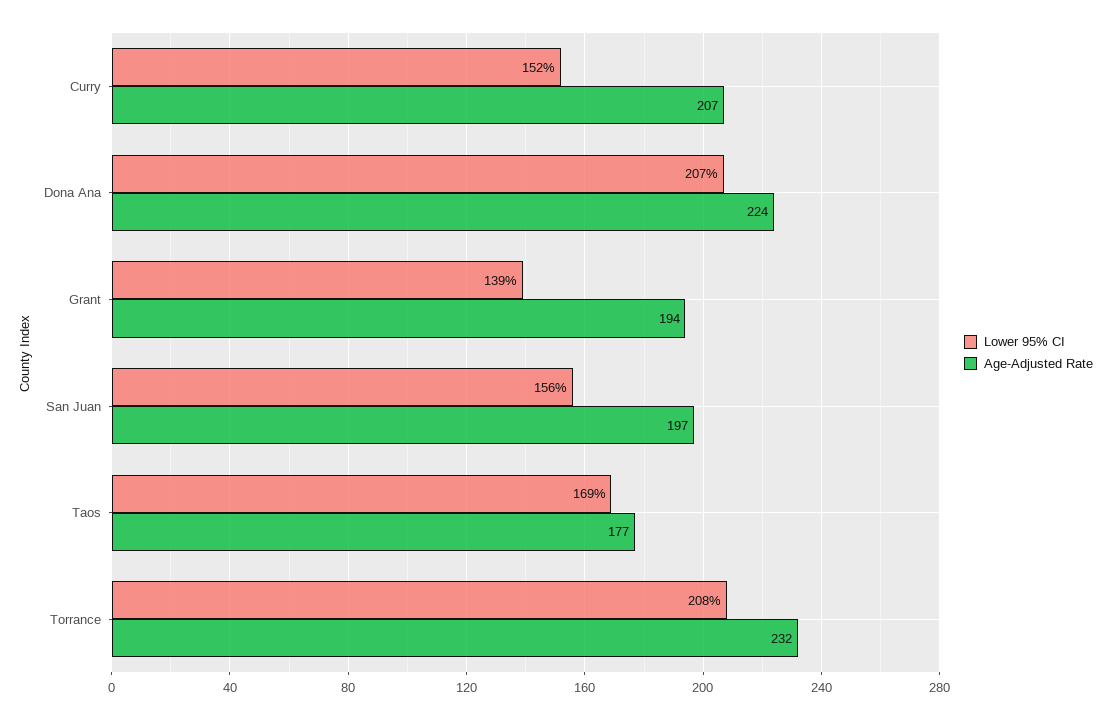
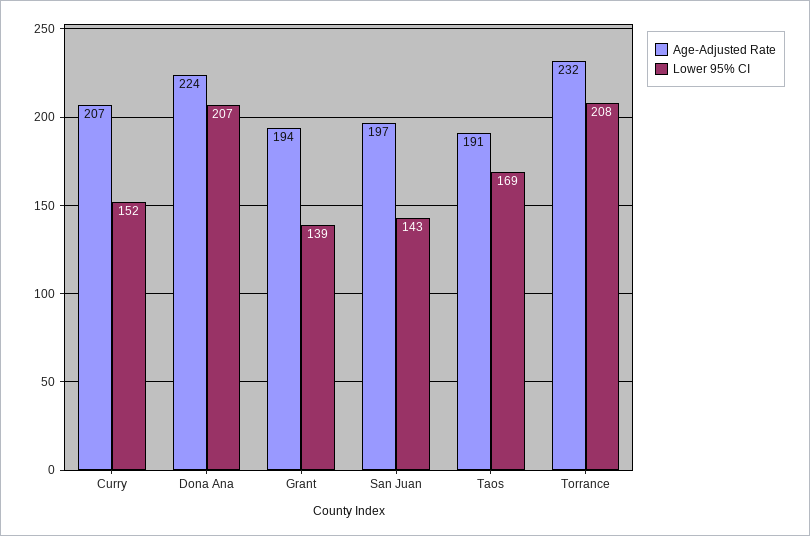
  {
    "Lower 95% CI": {
      "Curry": 152,
      "Dona Ana": 207,
      "Grant": 139,
-     "San Juan": 156,
+     "San Juan": 143,
      "Taos": 169,
      "Torrance": 208
    },
    "Age-Adjusted Rate": {
      "Curry": 207,
      "Dona Ana": 224,
      "Grant": 194,
      "San Juan": 197,
-     "Taos": 177,
+     "Taos": 191,
      "Torrance": 232
    }
  }

